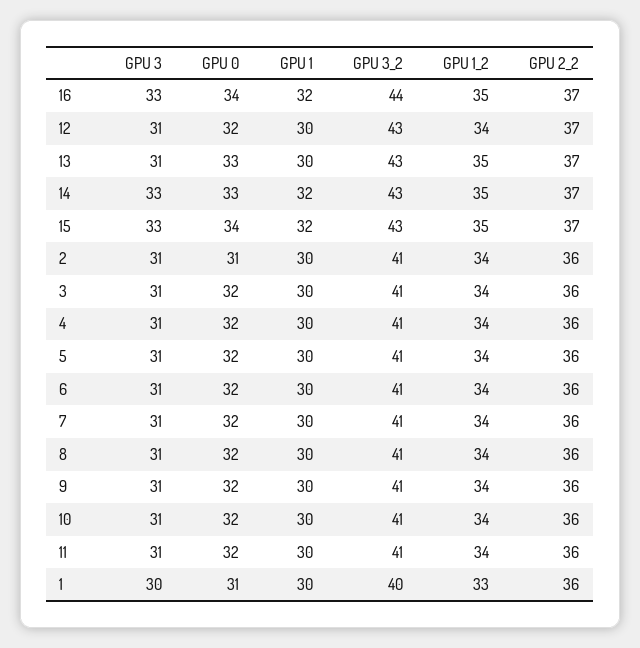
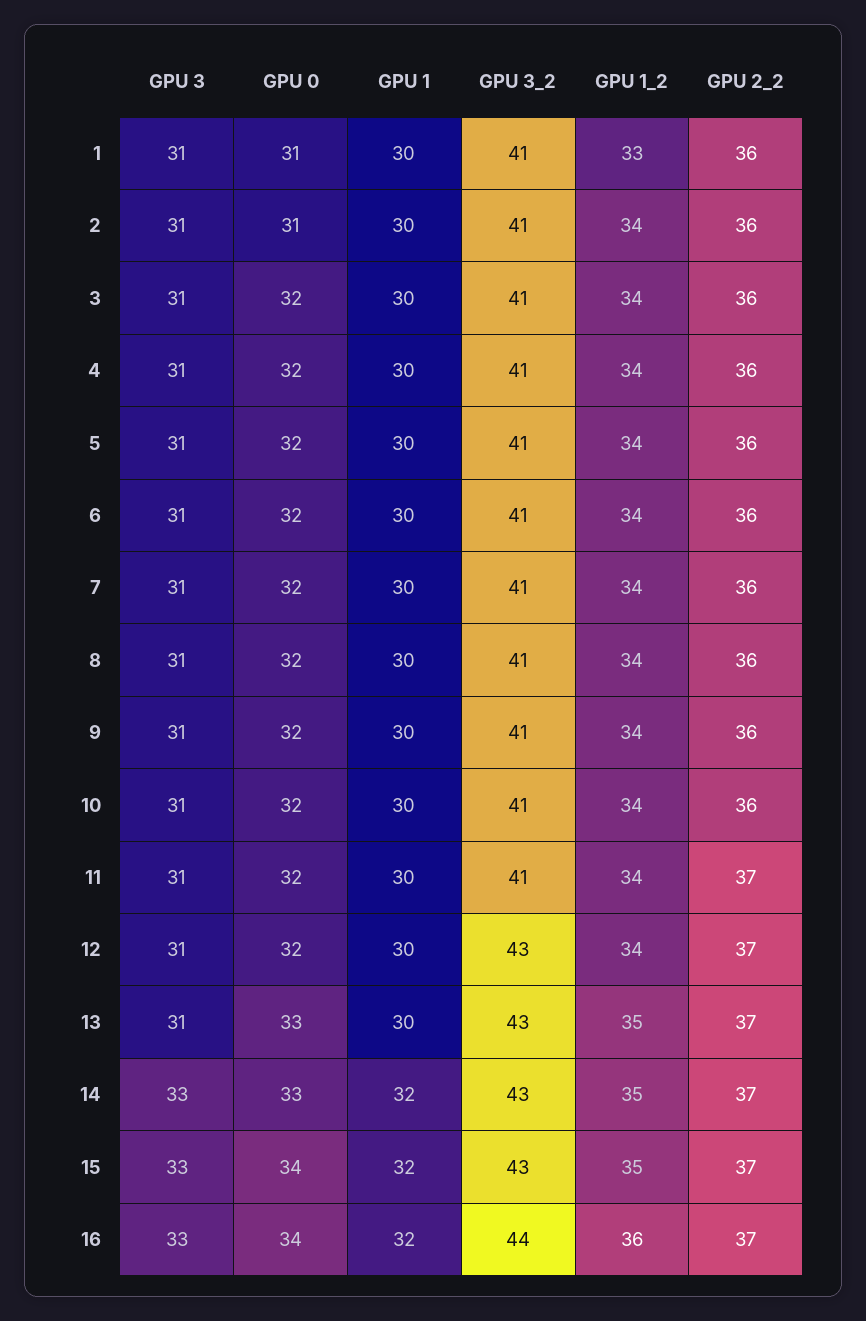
  {
    "GPU 3": {
      "16": 33,
      "12": 31,
      "13": 31,
      "14": 33,
      "15": 33,
      "2": 31,
      "3": 31,
      "4": 31,
      "5": 31,
      "6": 31,
      "7": 31,
      "8": 31,
      "9": 31,
      "10": 31,
      "11": 31,
-     "1": 30
+     "1": 31
    },
    "GPU 0": {
      "16": 34,
      "12": 32,
      "13": 33,
      "14": 33,
      "15": 34,
      "2": 31,
      "3": 32,
      "4": 32,
      "5": 32,
      "6": 32,
      "7": 32,
      "8": 32,
      "9": 32,
      "10": 32,
      "11": 32,
      "1": 31
    },
    "GPU 1": {
      "16": 32,
      "12": 30,
      "13": 30,
      "14": 32,
      "15": 32,
      "2": 30,
      "3": 30,
      "4": 30,
      "5": 30,
      "6": 30,
      "7": 30,
      "8": 30,
      "9": 30,
      "10": 30,
      "11": 30,
      "1": 30
    },
    "GPU 3_2": {
      "16": 44,
      "12": 43,
      "13": 43,
      "14": 43,
      "15": 43,
      "2": 41,
      "3": 41,
      "4": 41,
      "5": 41,
      "6": 41,
      "7": 41,
      "8": 41,
      "9": 41,
      "10": 41,
      "11": 41,
-     "1": 40
+     "1": 41
    },
    "GPU 1_2": {
-     "16": 35,
+     "16": 36,
      "12": 34,
      "13": 35,
      "14": 35,
      "15": 35,
      "2": 34,
      "3": 34,
      "4": 34,
      "5": 34,
      "6": 34,
      "7": 34,
      "8": 34,
      "9": 34,
      "10": 34,
      "11": 34,
      "1": 33
    },
    "GPU 2_2": {
      "16": 37,
      "12": 37,
      "13": 37,
      "14": 37,
      "15": 37,
      "2": 36,
      "3": 36,
      "4": 36,
      "5": 36,
      "6": 36,
      "7": 36,
      "8": 36,
      "9": 36,
      "10": 36,
-     "11": 36,
+     "11": 37,
      "1": 36
    }
  }

